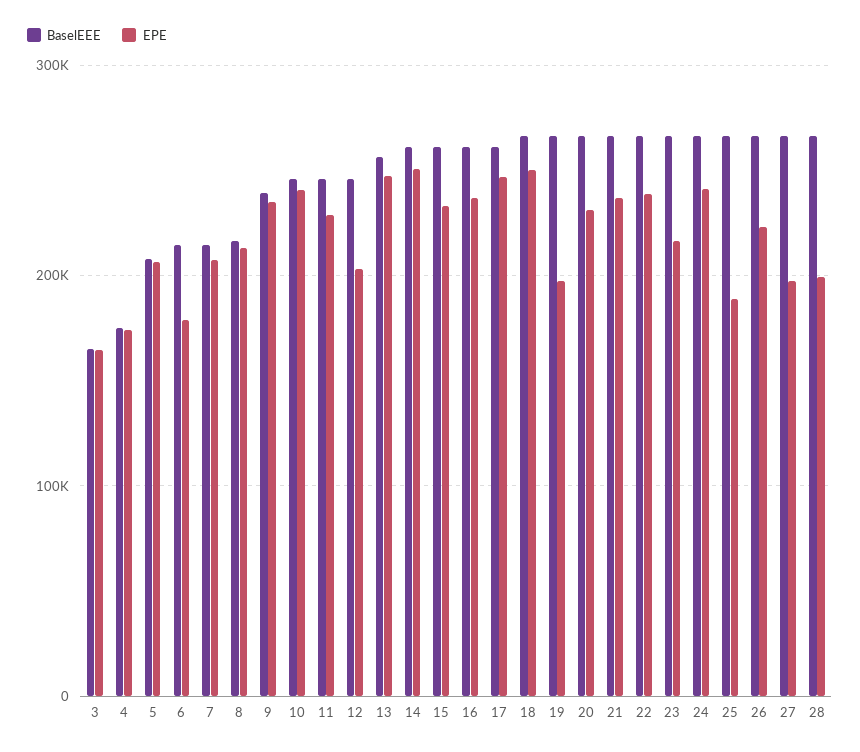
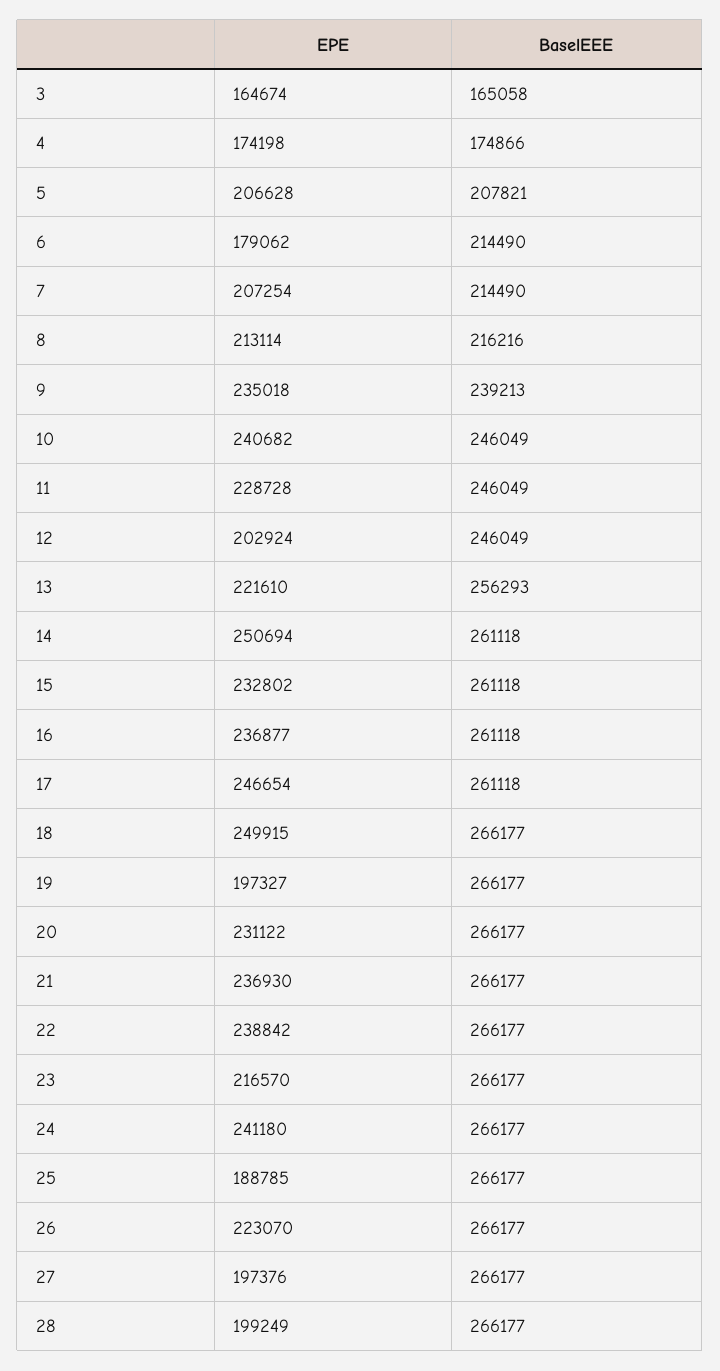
  {
    "BaselEEE": {
      "3": 165058,
      "4": 174866,
      "5": 207821,
      "6": 214490,
      "7": 214490,
      "8": 216216,
      "9": 239213,
      "10": 246049,
      "11": 246049,
      "12": 246049,
      "13": 256293,
      "14": 261118,
      "15": 261118,
      "16": 261118,
      "17": 261118,
      "18": 266177,
      "19": 266177,
      "20": 266177,
      "21": 266177,
      "22": 266177,
      "23": 266177,
      "24": 266177,
      "25": 266177,
      "26": 266177,
      "27": 266177,
      "28": 266177
    },
    "EPE": {
      "3": 164674,
      "4": 174198,
      "5": 206628,
      "6": 179062,
      "7": 207254,
      "8": 213114,
      "9": 235018,
      "10": 240682,
      "11": 228728,
      "12": 202924,
-     "13": 250000,
+     "13": 221610,
      "14": 250694,
      "15": 232802,
      "16": 236877,
      "17": 246654,
      "18": 249915,
      "19": 197327,
      "20": 231122,
      "21": 236930,
      "22": 238842,
      "23": 216570,
      "24": 241180,
      "25": 188785,
      "26": 223070,
      "27": 197376,
      "28": 199249
    }
  }

